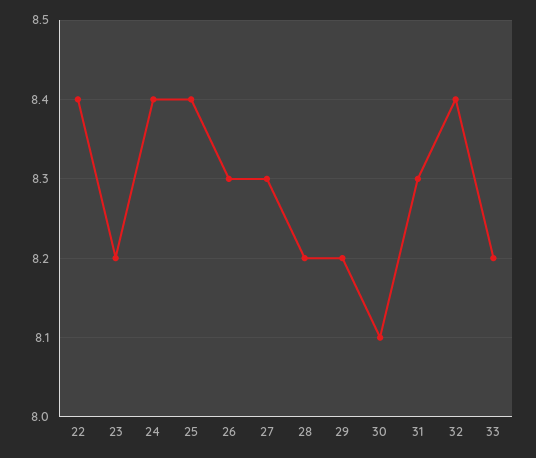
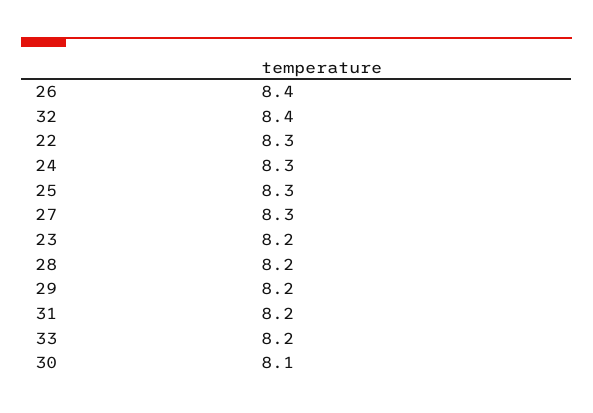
  {
-   "22": 8.4,
+   "22": 8.3,
    "23": 8.2,
-   "24": 8.4,
+   "24": 8.3,
-   "25": 8.4,
+   "25": 8.3,
-   "26": 8.3,
+   "26": 8.4,
    "27": 8.3,
    "28": 8.2,
    "29": 8.2,
    "30": 8.1,
-   "31": 8.3,
+   "31": 8.2,
    "32": 8.4,
    "33": 8.2
  }

